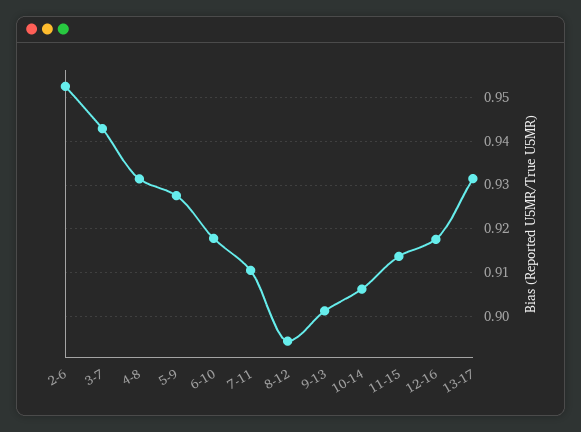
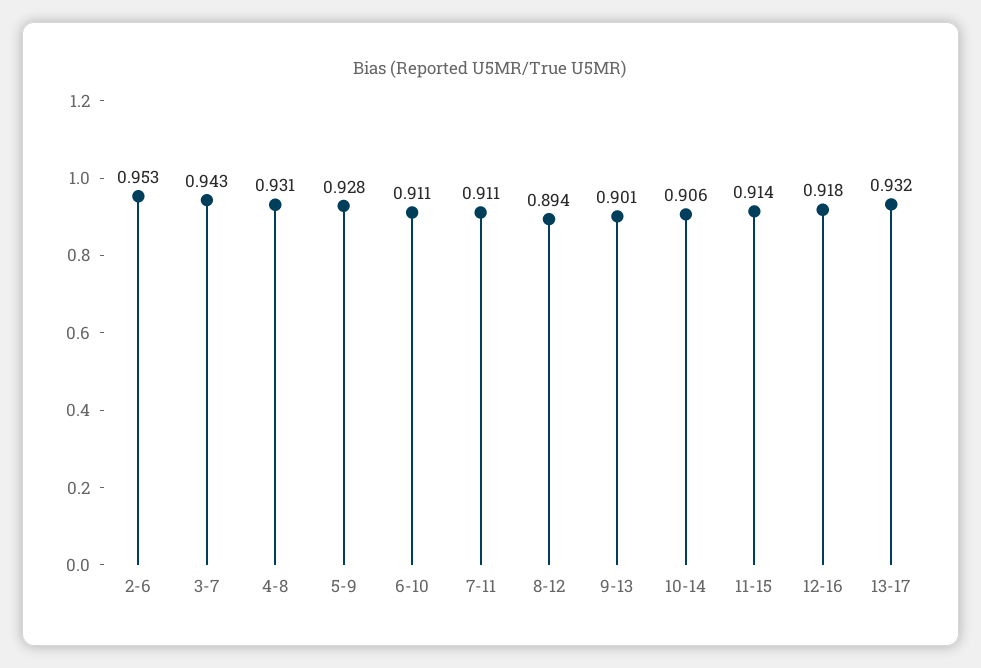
  {
    "2-6": 0.953,
    "3-7": 0.943,
    "4-8": 0.931,
    "5-9": 0.928,
-   "6-10": 0.918,
+   "6-10": 0.911,
    "7-11": 0.911,
    "8-12": 0.894,
    "9-13": 0.901,
    "10-14": 0.906,
    "11-15": 0.914,
    "12-16": 0.918,
    "13-17": 0.932
  }

